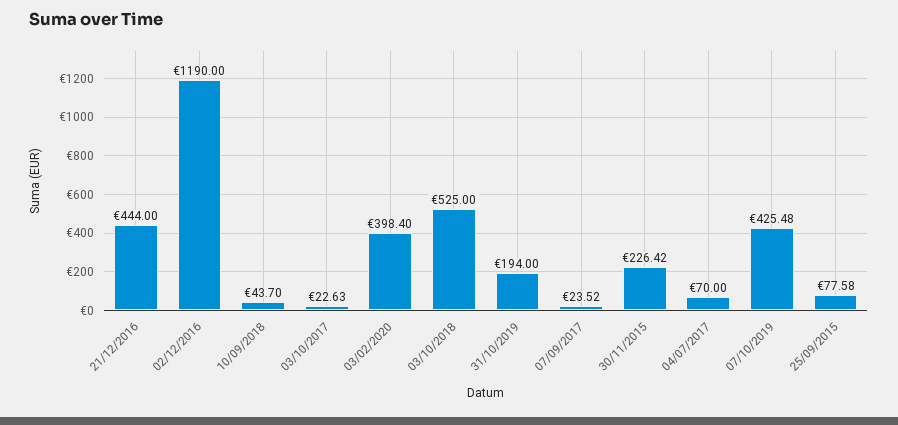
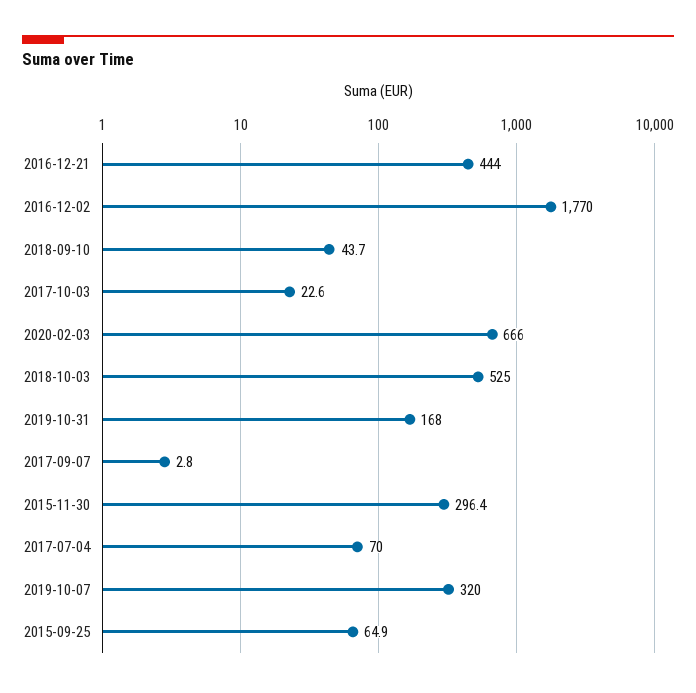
  {
    "21/12/2016": 444,
-   "02/12/2016": 1190,
+   "02/12/2016": 1770,
    "10/09/2018": 43.7,
    "03/10/2017": 22.63,
-   "03/02/2020": 398.4,
+   "03/02/2020": 666,
    "03/10/2018": 525,
-   "31/10/2019": 194,
+   "31/10/2019": 168,
-   "07/09/2017": 23.52,
+   "07/09/2017": 2.8,
-   "30/11/2015": 226.42,
+   "30/11/2015": 296.4,
    "04/07/2017": 70,
-   "07/10/2019": 425.48,
+   "07/10/2019": 320,
-   "25/09/2015": 77.58
+   "25/09/2015": 64.9
  }

